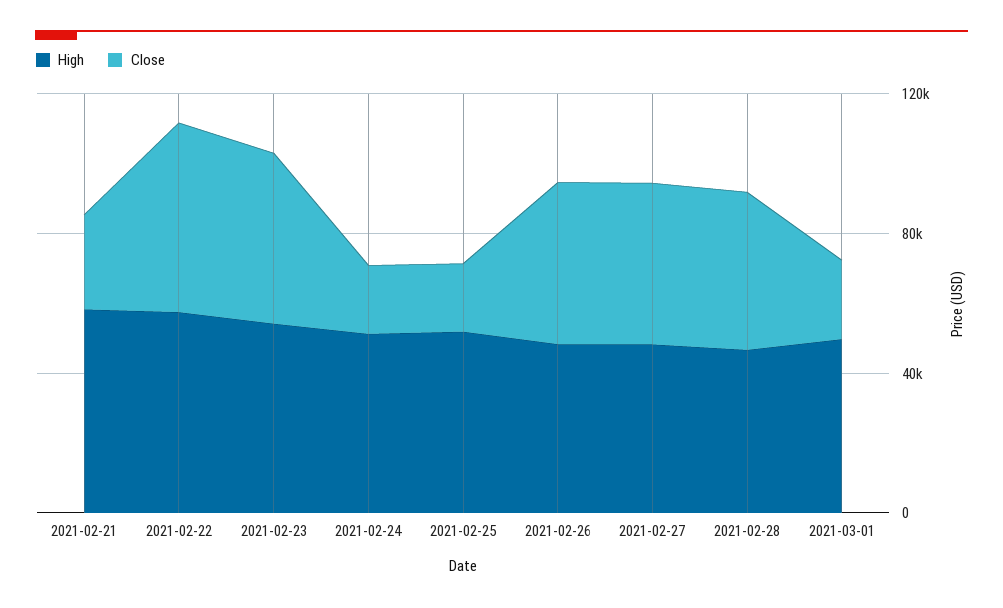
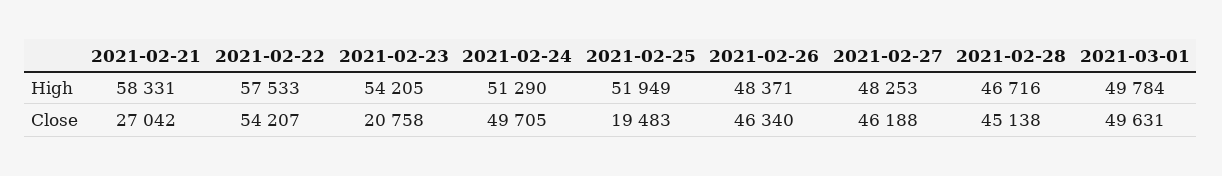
  {
    "High": {
      "2021-02-21": 58331,
      "2021-02-22": 57533,
      "2021-02-23": 54205,
      "2021-02-24": 51290,
      "2021-02-25": 51949,
      "2021-02-26": 48371,
      "2021-02-27": 48253,
      "2021-02-28": 46716,
      "2021-03-01": 49784
    },
    "Close": {
      "2021-02-21": 27042,
      "2021-02-22": 54207,
-     "2021-02-23": 50000,
+     "2021-02-23": 20758,
-     "2021-02-24": 20000,
+     "2021-02-24": 49705,
      "2021-02-25": 19483,
      "2021-02-26": 46340,
      "2021-02-27": 46188,
      "2021-02-28": 45138,
-     "2021-03-01": 20000
+     "2021-03-01": 49631
    }
  }

